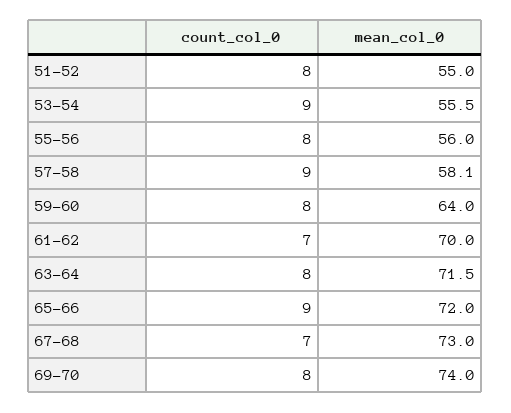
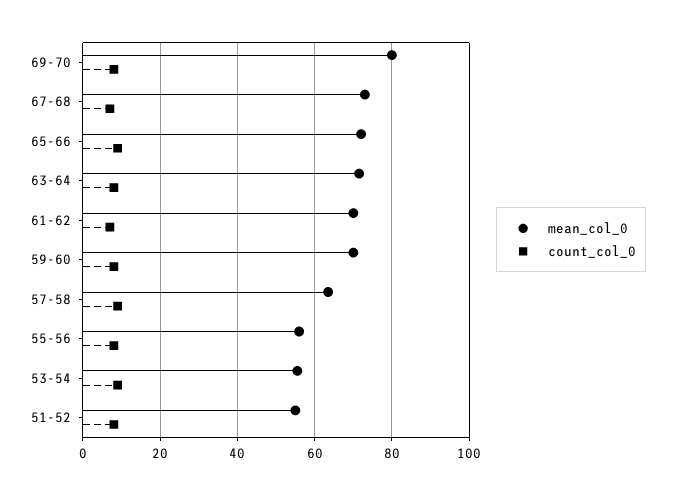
  {
    "count_col_0": {
      "51-52": 8,
      "53-54": 9,
      "55-56": 8,
      "57-58": 9,
      "59-60": 8,
      "61-62": 7,
      "63-64": 8,
      "65-66": 9,
      "67-68": 7,
      "69-70": 8
    },
    "mean_col_0": {
      "51-52": 55,
      "53-54": 55.5,
      "55-56": 56,
-     "57-58": 58.1,
+     "57-58": 64,
-     "59-60": 64,
+     "59-60": 70,
      "61-62": 70,
      "63-64": 71.5,
      "65-66": 72,
      "67-68": 73,
-     "69-70": 74
+     "69-70": 80
    }
  }

